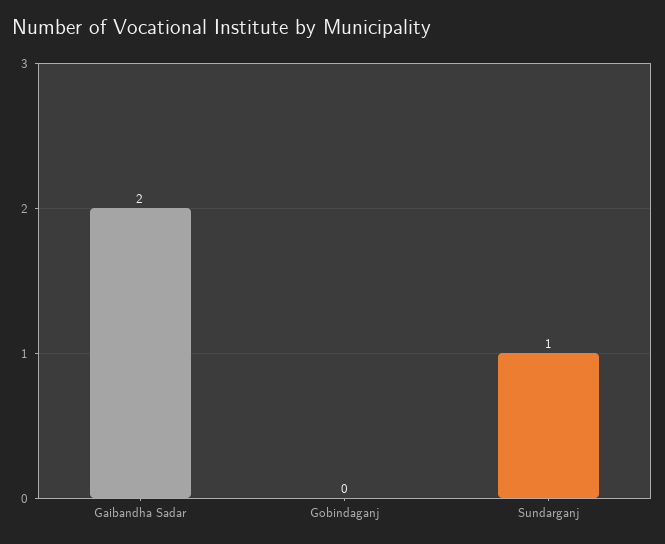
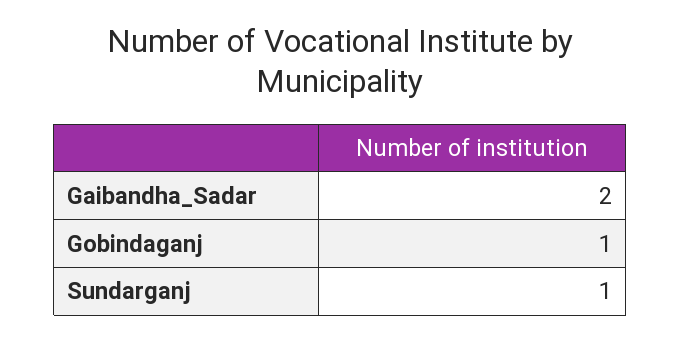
  {
    "Gaibandha Sadar": 2,
-   "Gobindaganj": 0,
+   "Gobindaganj": 1,
    "Sundarganj": 1
  }

